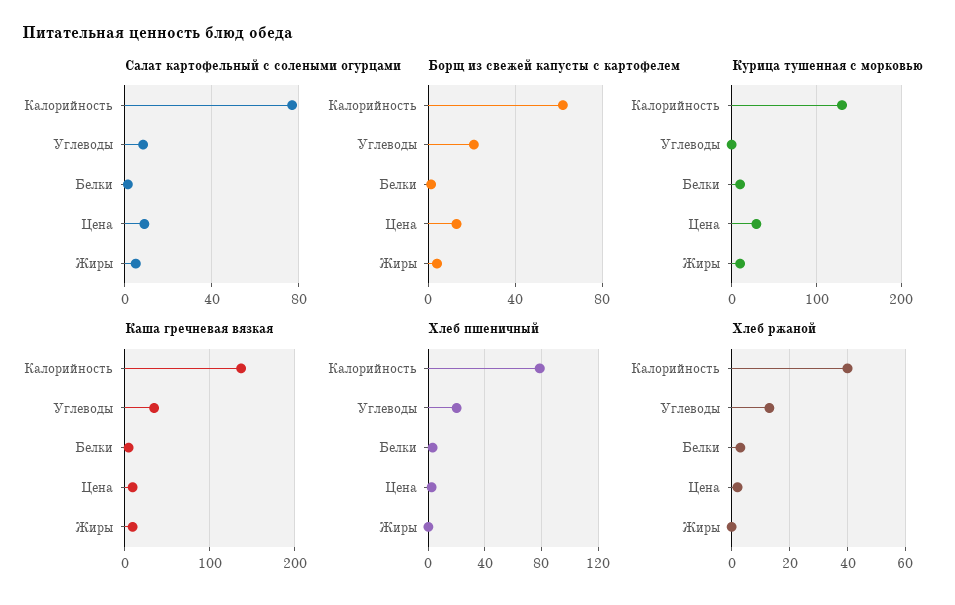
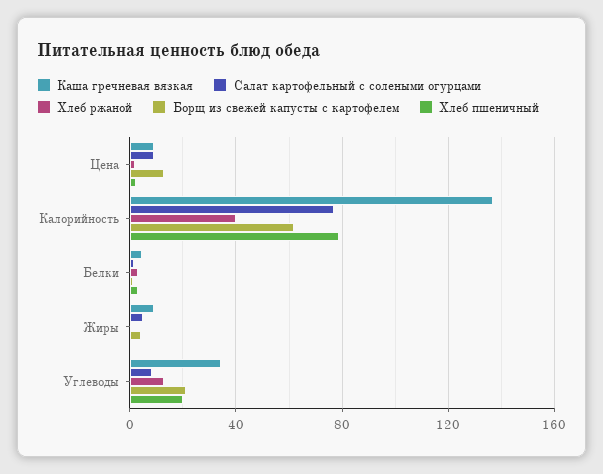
  {
    "Салат картофельный с солеными огурцами": {
      "Калорийность": 75,
      "Углеводы": 10,
      "Белки": 0,
      "Цена": 10,
      "Жиры": 5
    },
    "Борщ из свежей капусты с картофелем": {
      "Калорийность": 60,
      "Углеводы": 20,
      "Белки": 0,
      "Цена": 15,
      "Жиры": 5
    },
-   "Курица тушенная с морковью": {
-     "Калорийность": 130,
-     "Углеводы": 0,
-     "Белки": 10,
-     "Цена": 30,
-     "Жиры": 10
-   },
    "Каша гречневая вязкая": {
      "Калорийность": 135,
      "Углеводы": 35,
      "Белки": 5,
      "Цена": 10,
      "Жиры": 10
    },
    "Хлеб пшеничный": {
      "Калорийность": 80,
      "Углеводы": 20,
      "Белки": 5,
      "Цена": 0,
      "Жиры": 0
    },
    "Хлеб ржаной": {
      "Калорийность": 40,
      "Углеводы": 15,
      "Белки": 5,
      "Цена": 0,
      "Жиры": 0
    }
  }

